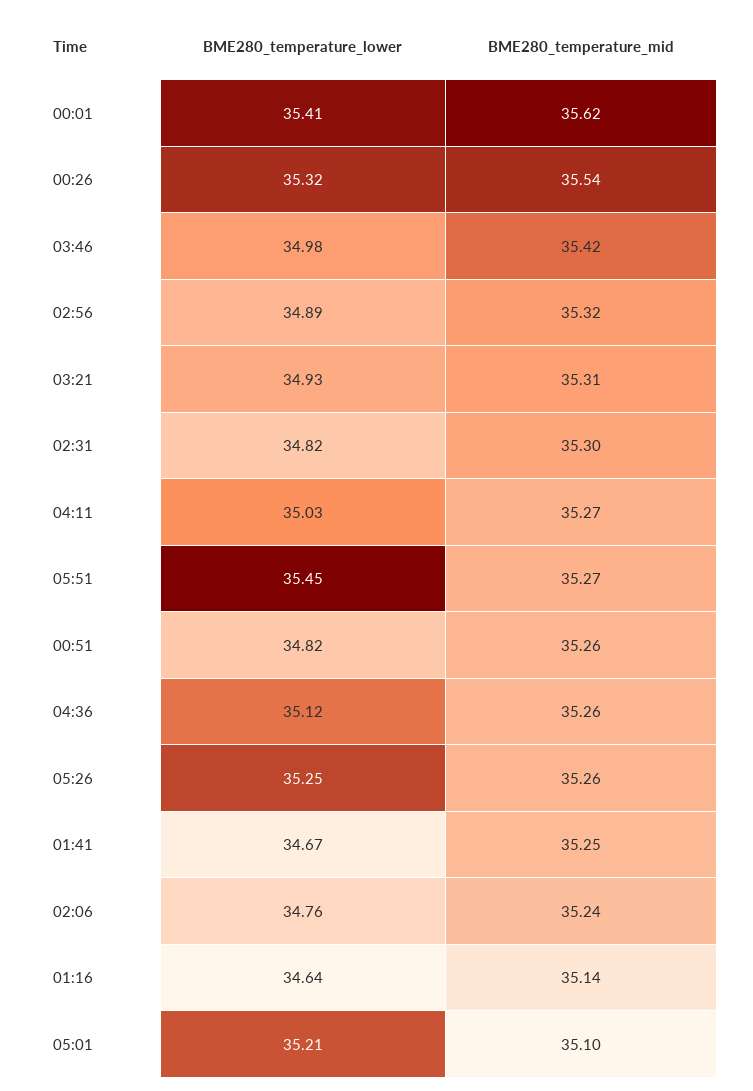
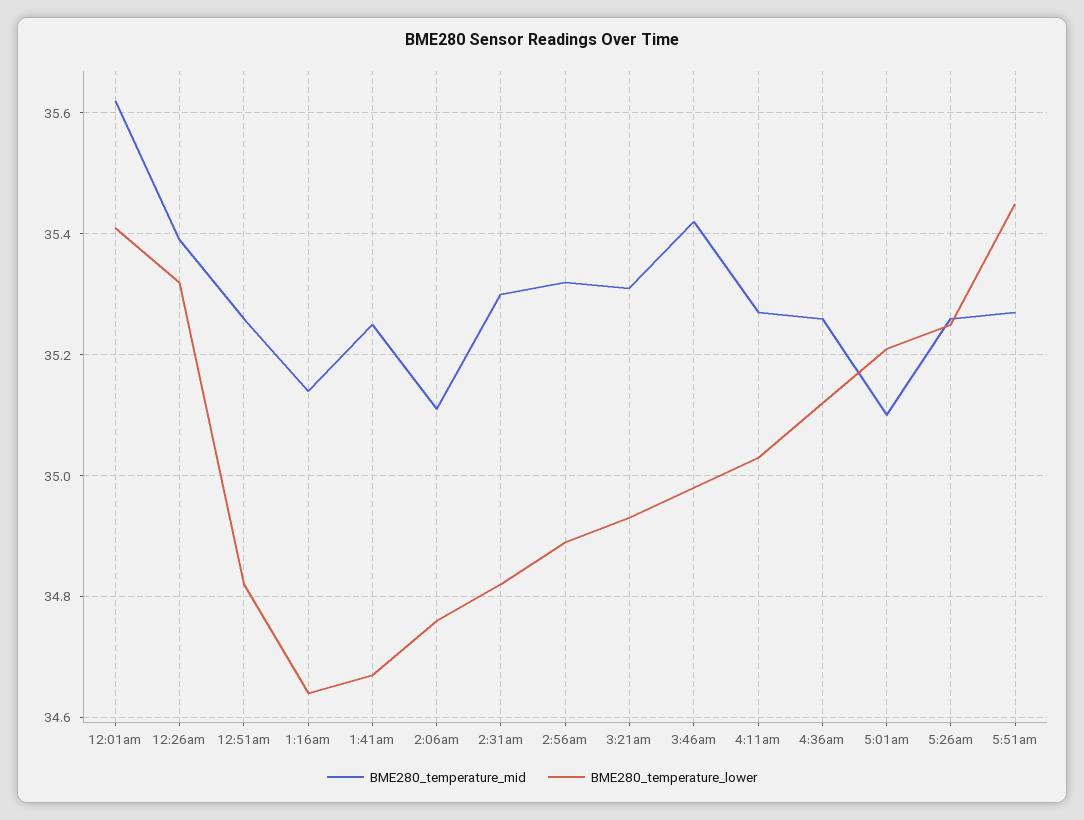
  {
    "BME280_temperature_lower": {
      "00:01": 35.41,
      "00:26": 35.32,
      "03:46": 34.98,
      "02:56": 34.89,
      "03:21": 34.93,
      "02:31": 34.82,
      "04:11": 35.03,
      "05:51": 35.45,
      "00:51": 34.82,
      "04:36": 35.12,
      "05:26": 35.25,
      "01:41": 34.67,
      "02:06": 34.76,
      "01:16": 34.64,
      "05:01": 35.21
    },
    "BME280_temperature_mid": {
      "00:01": 35.62,
-     "00:26": 35.54,
+     "00:26": 35.4,
      "03:46": 35.42,
      "02:56": 35.32,
      "03:21": 35.31,
      "02:31": 35.3,
      "04:11": 35.27,
      "05:51": 35.27,
      "00:51": 35.26,
      "04:36": 35.26,
      "05:26": 35.26,
      "01:41": 35.25,
-     "02:06": 35.24,
+     "02:06": 35.1,
      "01:16": 35.14,
      "05:01": 35.1
    }
  }

